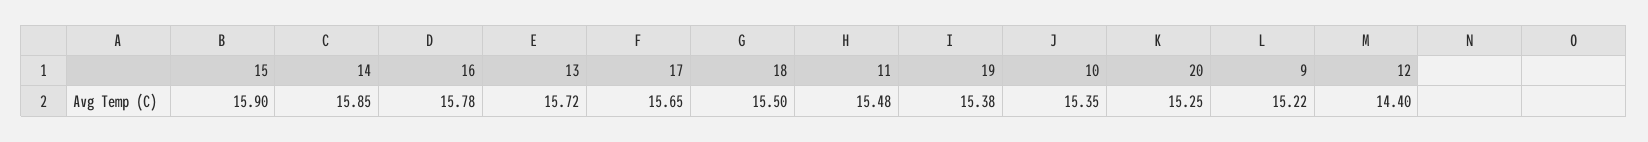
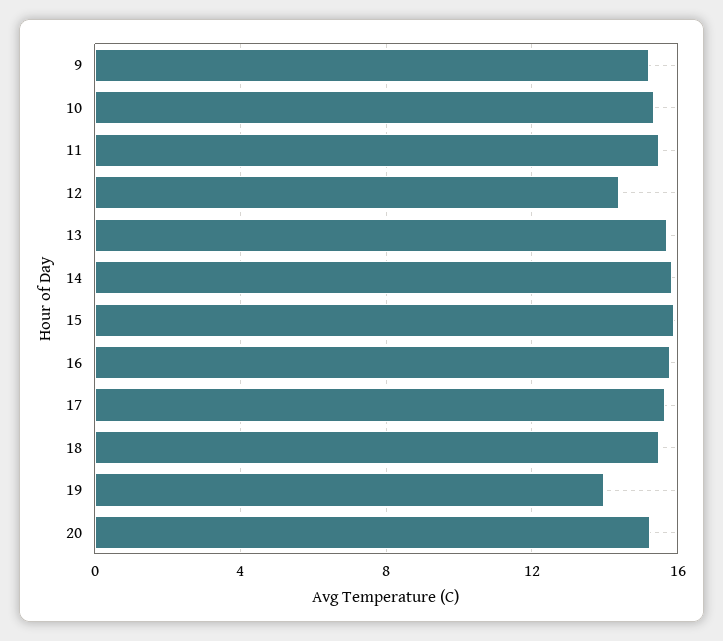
  {
    "15": 15.9,
    "14": 15.85,
    "16": 15.78,
    "13": 15.72,
    "17": 15.65,
    "18": 15.5,
    "11": 15.48,
-   "19": 15.38,
+   "19": 14,
    "10": 15.35,
    "20": 15.25,
    "9": 15.22,
    "12": 14.4
  }

